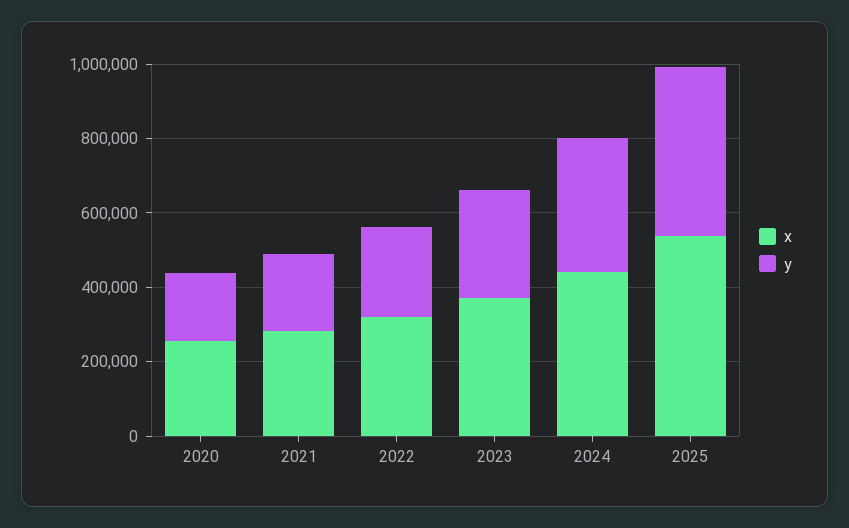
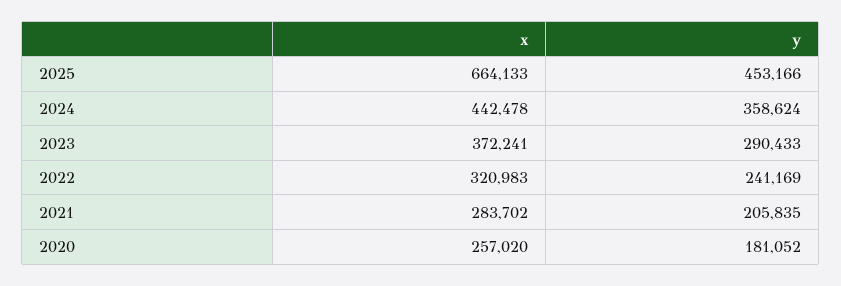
  {
    "x": {
      "2020": 257020,
      "2021": 283702,
      "2022": 320983,
      "2023": 372241,
      "2024": 442478,
-     "2025": 550000
+     "2025": 664133
    },
    "y": {
      "2020": 181052,
      "2021": 205835,
      "2022": 241169,
      "2023": 290433,
      "2024": 358624,
      "2025": 453166
    }
  }

